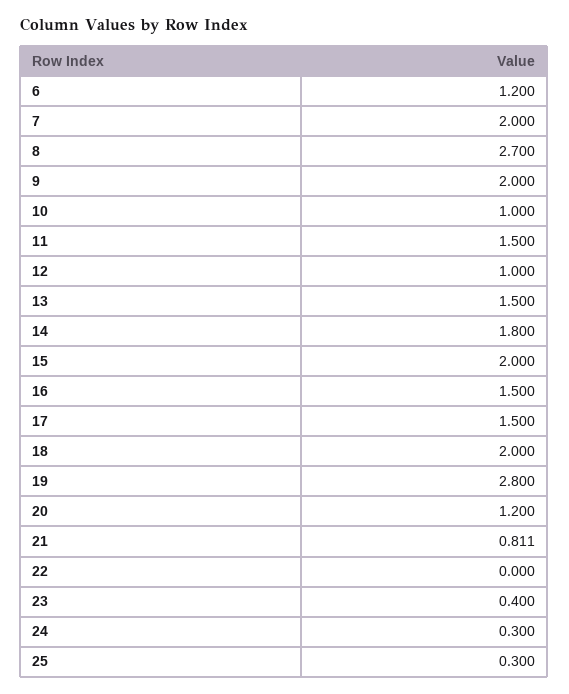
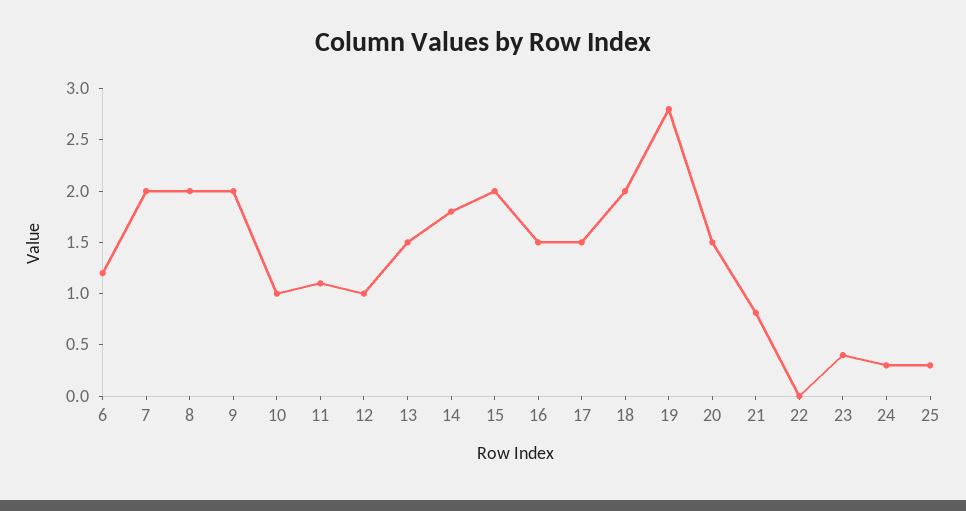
  {
    "6": 1.2,
    "7": 2,
-   "8": 2.7,
+   "8": 2,
    "9": 2,
    "10": 1,
-   "11": 1.5,
+   "11": 1.1,
    "12": 1,
    "13": 1.5,
    "14": 1.8,
    "15": 2,
    "16": 1.5,
    "17": 1.5,
    "18": 2,
    "19": 2.8,
-   "20": 1.2,
+   "20": 1.5,
    "21": 0.811,
    "22": 0,
    "23": 0.4,
    "24": 0.3,
    "25": 0.3
  }

